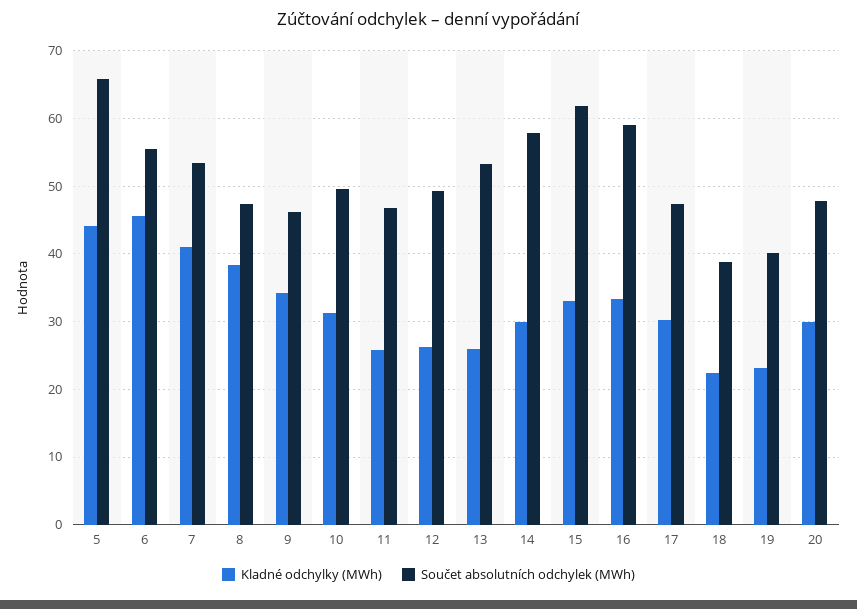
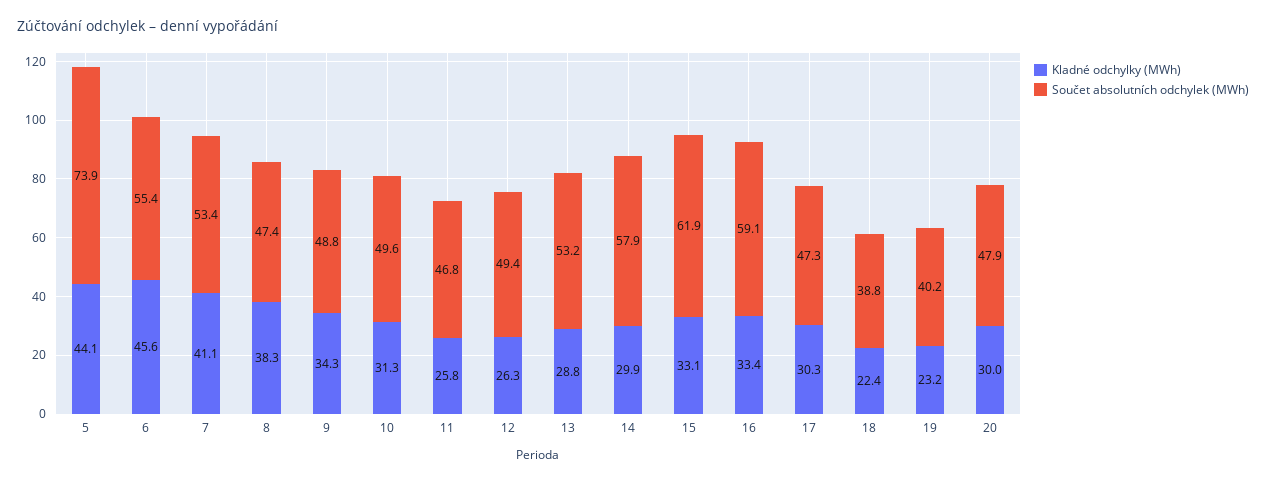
  {
    "Kladné odchylky (MWh)": {
      "5": 44.1,
      "6": 45.6,
      "7": 41.1,
      "8": 38.3,
      "9": 34.3,
      "10": 31.3,
      "11": 25.8,
      "12": 26.3,
-     "13": 26,
+     "13": 28.8,
      "14": 29.9,
      "15": 33.1,
      "16": 33.4,
      "17": 30.3,
      "18": 22.4,
      "19": 23.2,
      "20": 30
    },
    "Součet absolutních odchylek (MWh)": {
-     "5": 66,
+     "5": 73.9,
      "6": 55.4,
      "7": 53.4,
      "8": 47.4,
-     "9": 46,
+     "9": 48.8,
      "10": 49.6,
      "11": 46.8,
      "12": 49.4,
      "13": 53.2,
      "14": 57.9,
      "15": 61.9,
      "16": 59.1,
      "17": 47.3,
      "18": 38.8,
      "19": 40.2,
      "20": 47.9
    }
  }

